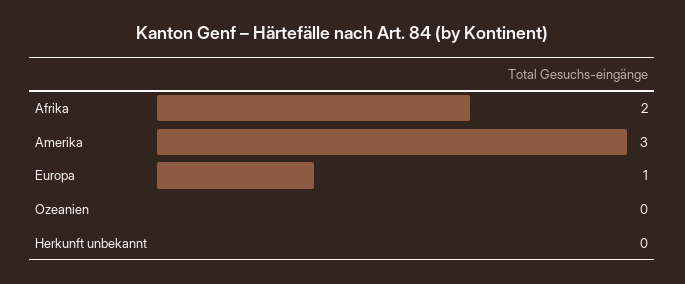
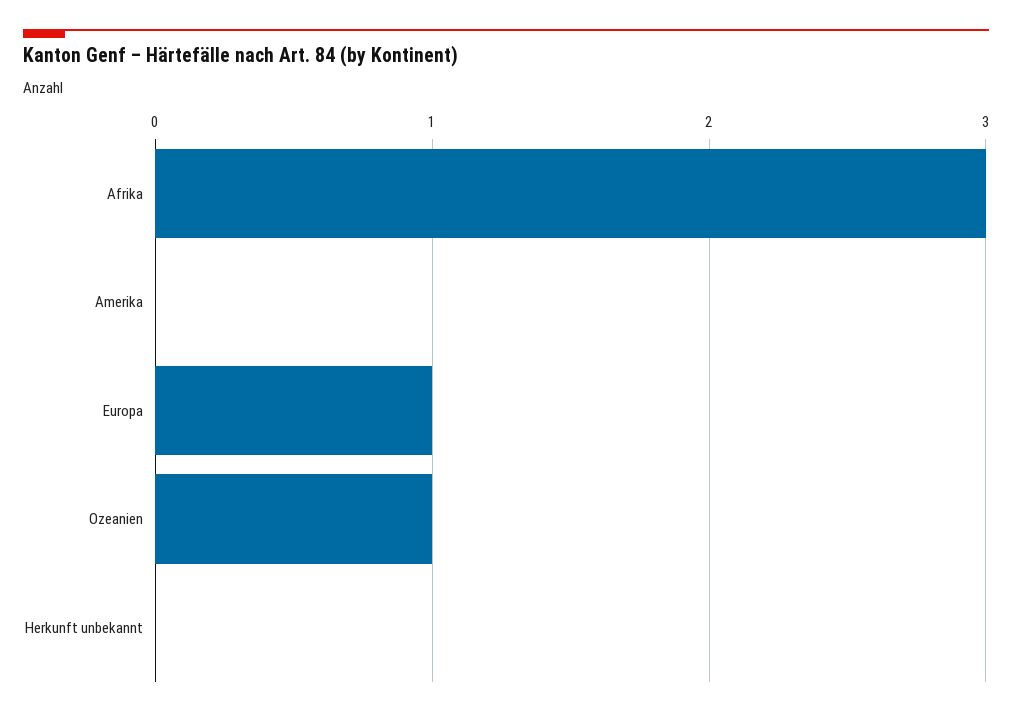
  {
-   "Afrika": 2,
+   "Afrika": 3,
-   "Amerika": 3,
+   "Amerika": 0,
    "Europa": 1,
-   "Ozeanien": 0,
+   "Ozeanien": 1,
    "Herkunft unbekannt": 0
  }

